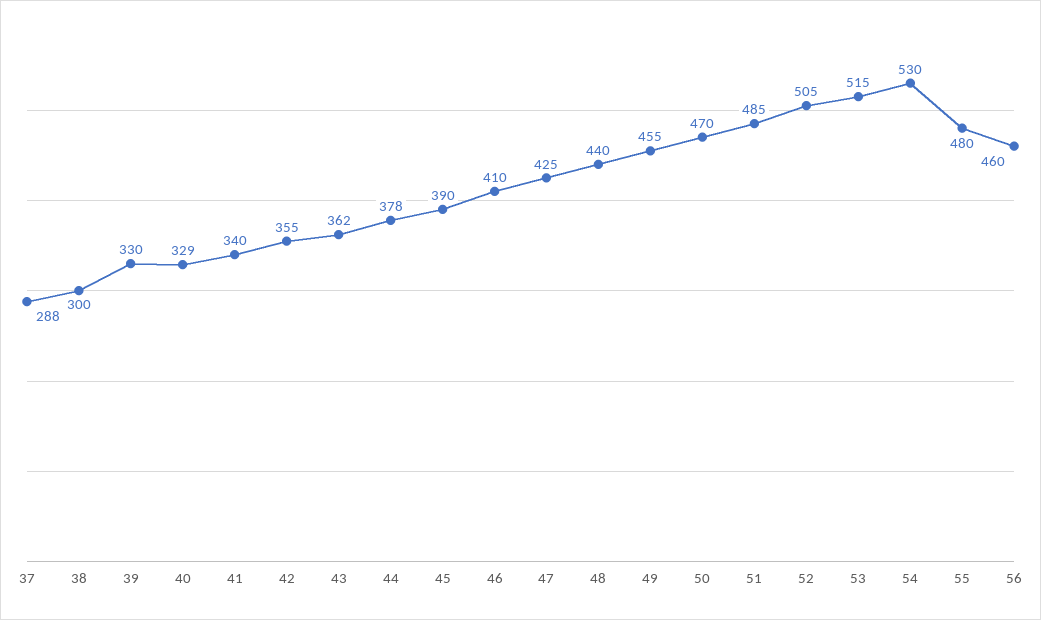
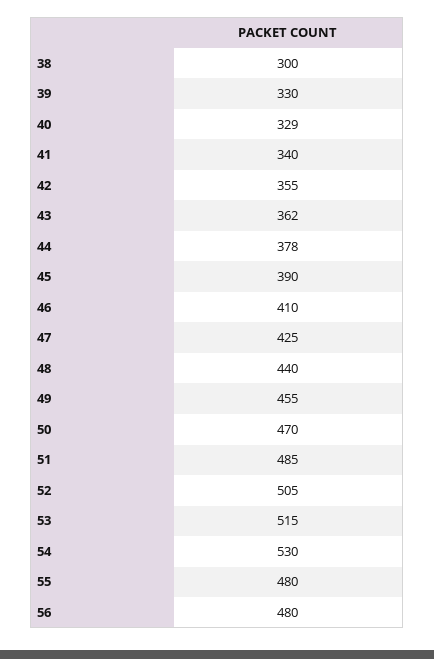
  {
-   "37": 288,
    "38": 300,
    "39": 330,
    "40": 329,
    "41": 340,
    "42": 355,
    "43": 362,
    "44": 378,
    "45": 390,
    "46": 410,
    "47": 425,
    "48": 440,
    "49": 455,
    "50": 470,
    "51": 485,
    "52": 505,
    "53": 515,
    "54": 530,
    "55": 480,
-   "56": 460
+   "56": 480
  }

